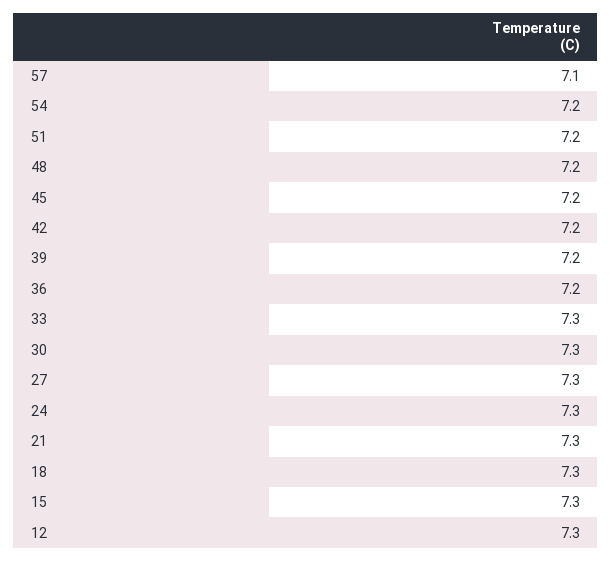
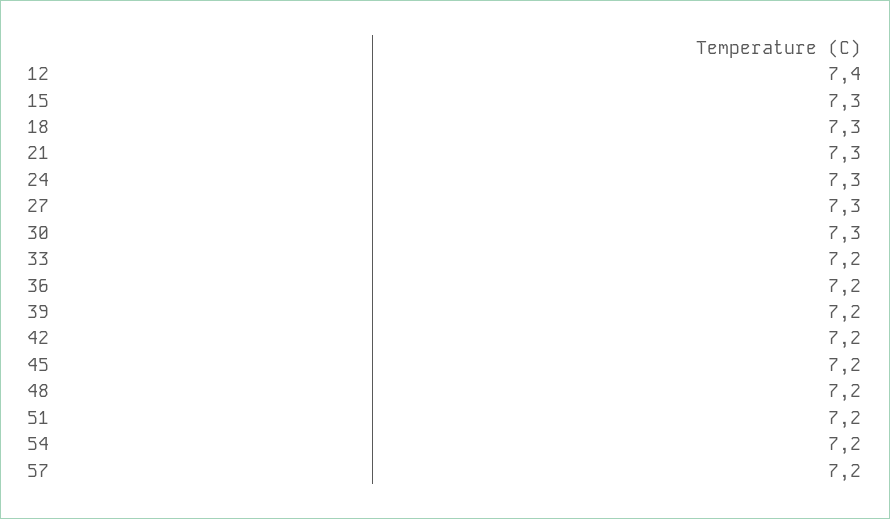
  {
-   "57": 7.1,
+   "57": 7.2,
    "54": 7.2,
    "51": 7.2,
    "48": 7.2,
    "45": 7.2,
    "42": 7.2,
    "39": 7.2,
    "36": 7.2,
-   "33": 7.3,
+   "33": 7.2,
    "30": 7.3,
    "27": 7.3,
    "24": 7.3,
    "21": 7.3,
    "18": 7.3,
    "15": 7.3,
-   "12": 7.3
+   "12": 7.4
  }

